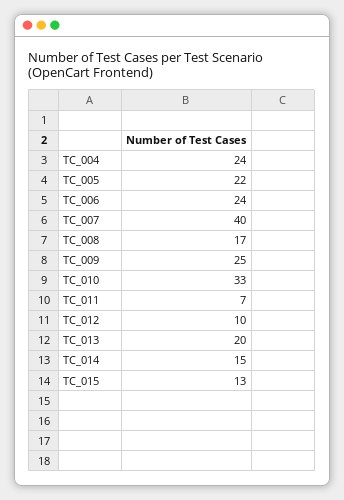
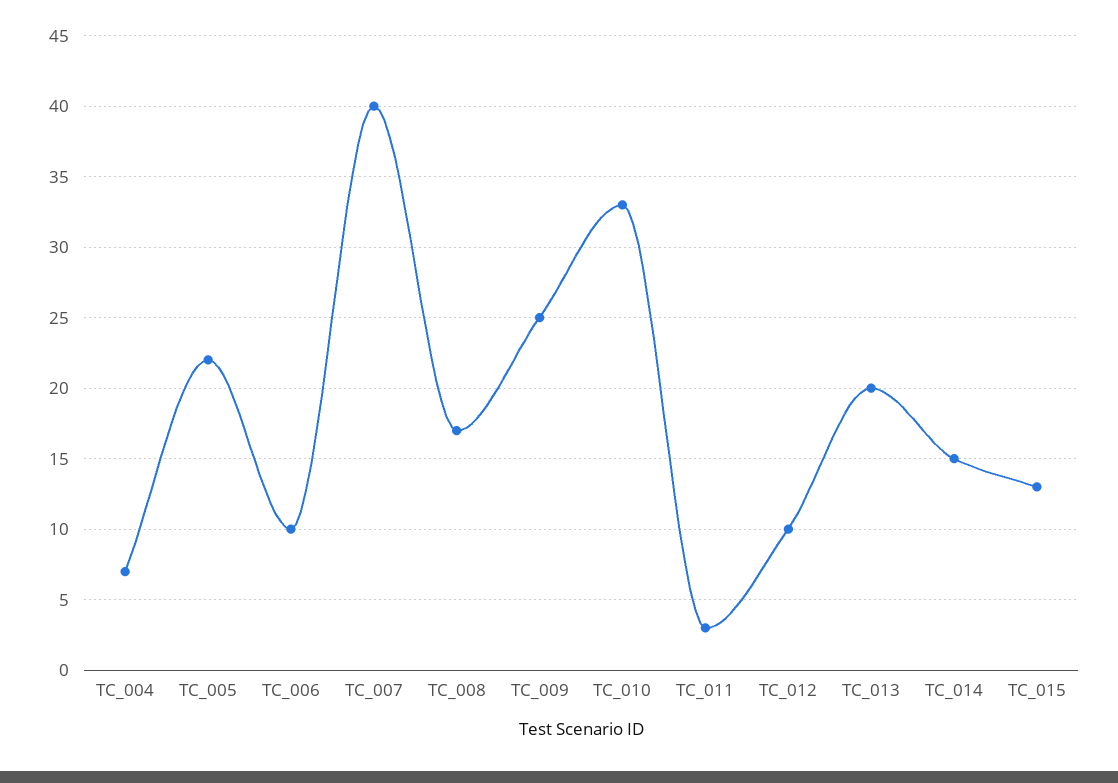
  {
-   "TC_004": 24,
+   "TC_004": 7,
    "TC_005": 22,
-   "TC_006": 24,
+   "TC_006": 10,
    "TC_007": 40,
    "TC_008": 17,
    "TC_009": 25,
    "TC_010": 33,
-   "TC_011": 7,
+   "TC_011": 3,
    "TC_012": 10,
    "TC_013": 20,
    "TC_014": 15,
    "TC_015": 13
  }

